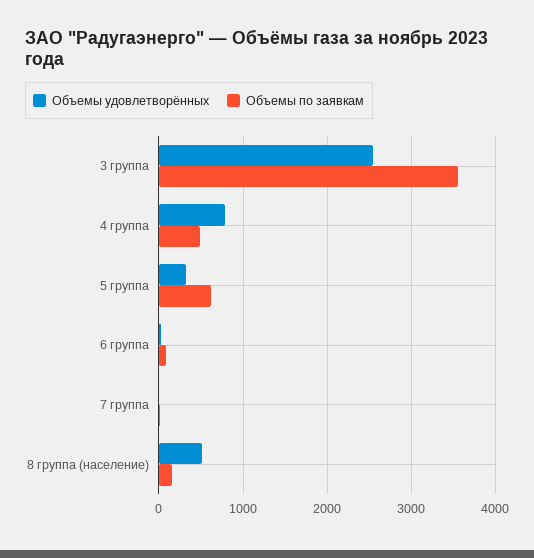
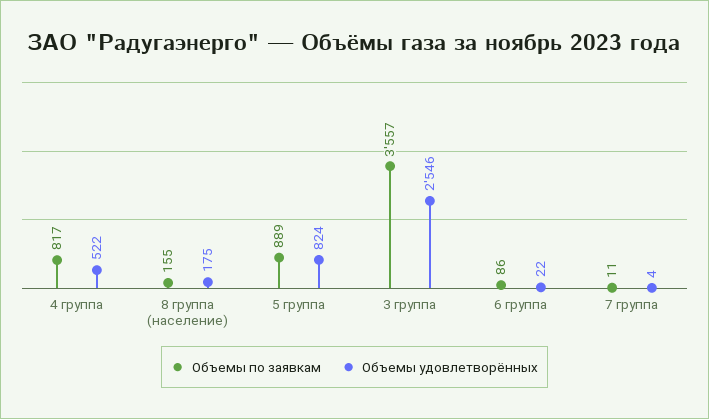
  {
    "Объемы удовлетворённых": {
      "3 группа": 2546,
-     "4 группа": 800,
+     "4 группа": 522,
-     "5 группа": 300,
+     "5 группа": 824,
      "6 группа": 22,
      "7 группа": 4,
-     "8 группа (население)": 500
+     "8 группа (население)": 175
    },
    "Объемы по заявкам": {
      "3 группа": 3557,
-     "4 группа": 500,
+     "4 группа": 817,
-     "5 группа": 600,
+     "5 группа": 889,
      "6 группа": 86,
      "7 группа": 11,
      "8 группа (население)": 155
    }
  }

